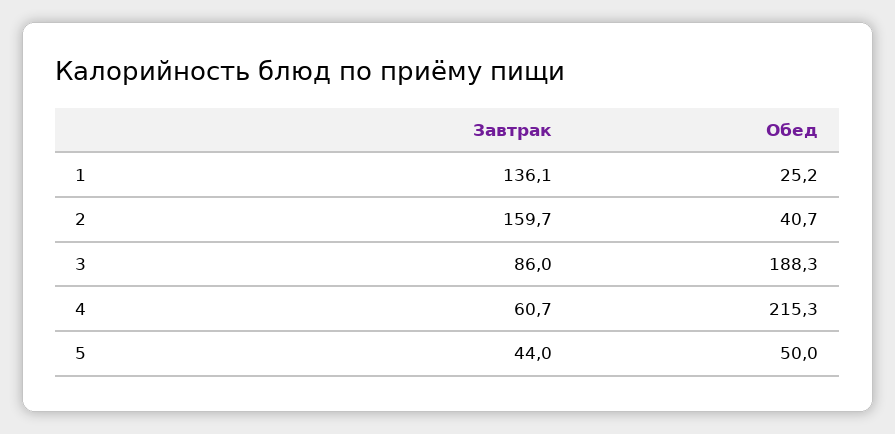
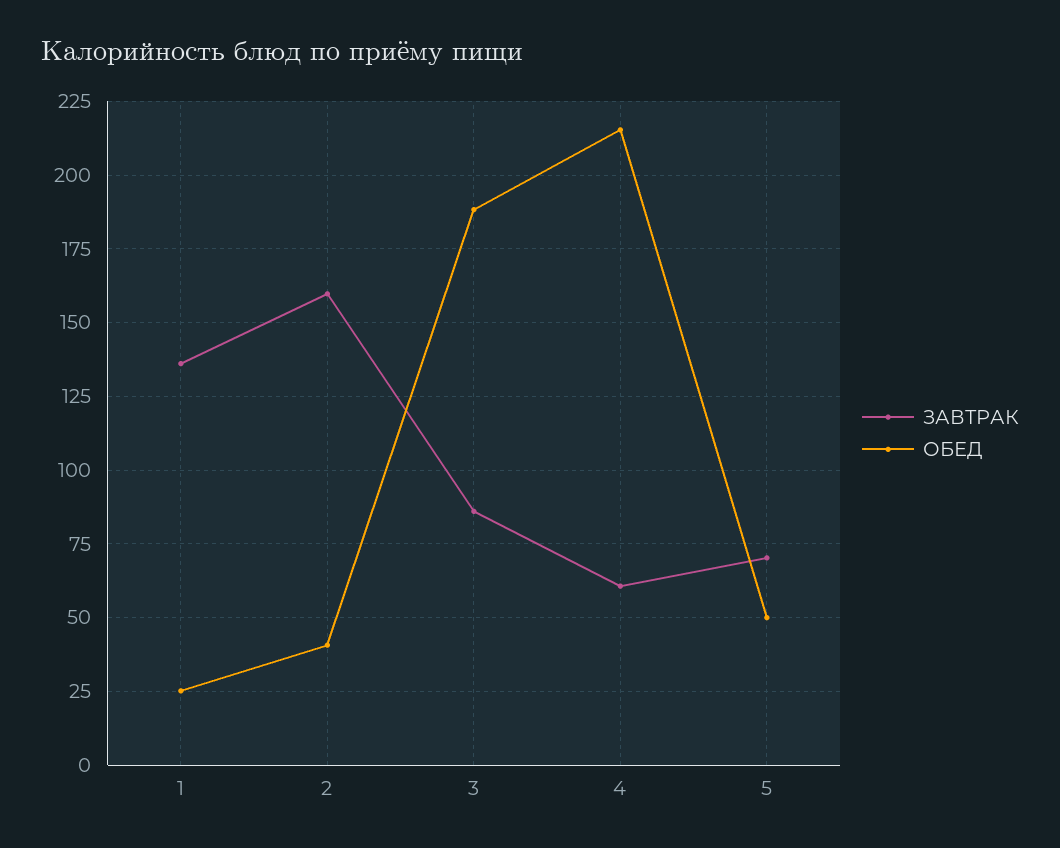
  {
    "Завтрак": {
      "1": 136.1,
      "2": 159.7,
      "3": 86,
      "4": 60.7,
-     "5": 44
+     "5": 70
    },
    "Обед": {
      "1": 25.2,
      "2": 40.7,
      "3": 188.3,
      "4": 215.3,
      "5": 50
    }
  }

